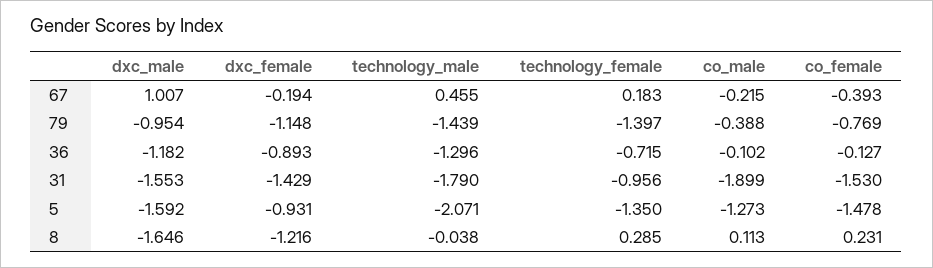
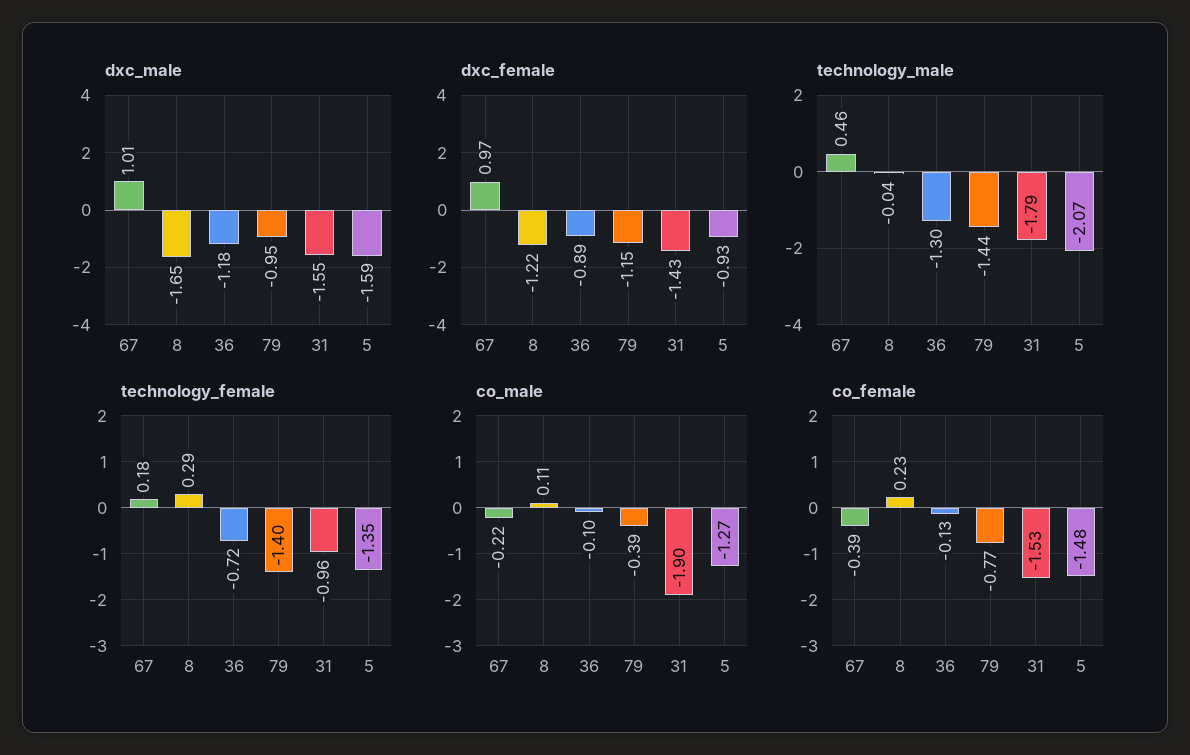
  {
    "dxc_male": {
      "67": 1.007,
      "79": -0.954,
      "36": -1.182,
      "31": -1.553,
      "5": -1.592,
      "8": -1.646
    },
    "dxc_female": {
-     "67": -0.194,
+     "67": 0.97,
      "79": -1.148,
      "36": -0.893,
      "31": -1.429,
      "5": -0.931,
      "8": -1.216
    },
    "technology_male": {
      "67": 0.455,
      "79": -1.439,
      "36": -1.296,
      "31": -1.79,
      "5": -2.071,
      "8": -0.038
    },
    "technology_female": {
      "67": 0.183,
      "79": -1.397,
      "36": -0.715,
      "31": -0.956,
      "5": -1.35,
      "8": 0.285
    },
    "co_male": {
      "67": -0.215,
      "79": -0.388,
      "36": -0.102,
      "31": -1.899,
      "5": -1.273,
      "8": 0.113
    },
    "co_female": {
      "67": -0.393,
      "79": -0.769,
      "36": -0.127,
      "31": -1.53,
      "5": -1.478,
      "8": 0.231
    }
  }

